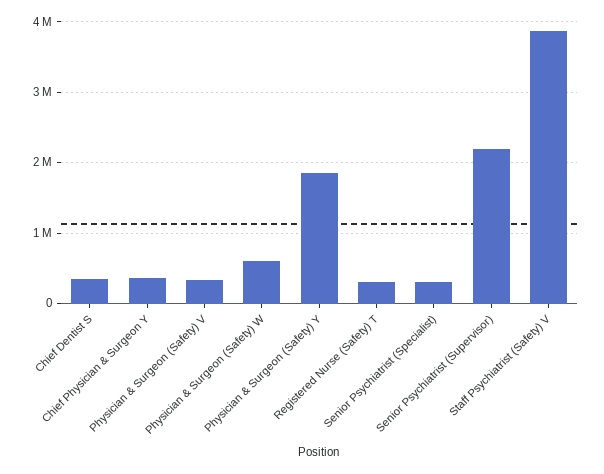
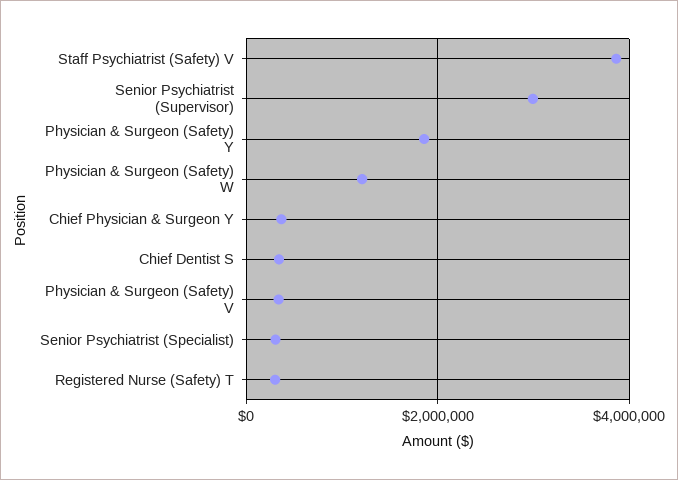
  {
    "Chief Dentist S": 300000,
    "Chief Physician & Surgeon Y": 400000,
    "Physician & Surgeon (Safety) V": 300000,
-   "Physician & Surgeon (Safety) W": 600000,
+   "Physician & Surgeon (Safety) W": 1200000,
    "Physician & Surgeon (Safety) Y": 1900000,
    "Registered Nurse (Safety) T": 300000,
    "Senior Psychiatrist (Specialist)": 300000,
-   "Senior Psychiatrist (Supervisor)": 2200000,
+   "Senior Psychiatrist (Supervisor)": 3000000,
    "Staff Psychiatrist (Safety) V": 3900000
  }

